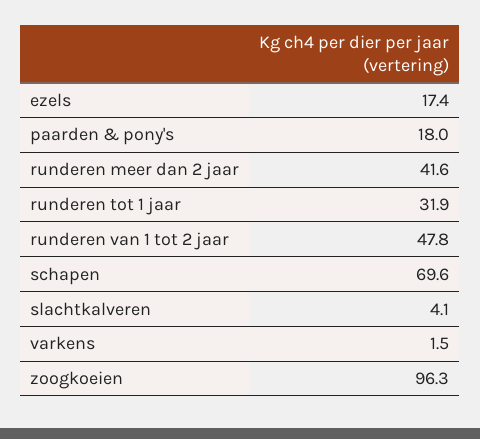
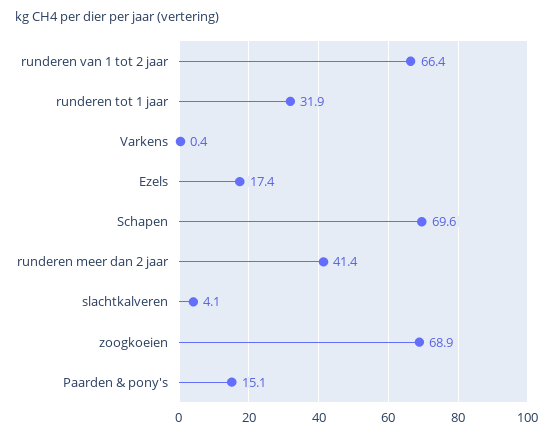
  {
    "ezels": 17.4,
-   "paarden & pony's": 18,
+   "paarden & pony's": 15.1,
-   "runderen meer dan 2 jaar": 41.6,
+   "runderen meer dan 2 jaar": 41.4,
    "runderen tot 1 jaar": 31.9,
-   "runderen van 1 tot 2 jaar": 47.8,
+   "runderen van 1 tot 2 jaar": 66.4,
    "schapen": 69.6,
    "slachtkalveren": 4.1,
-   "varkens": 1.5,
+   "varkens": 0.4,
-   "zoogkoeien": 96.3
+   "zoogkoeien": 68.9
  }

